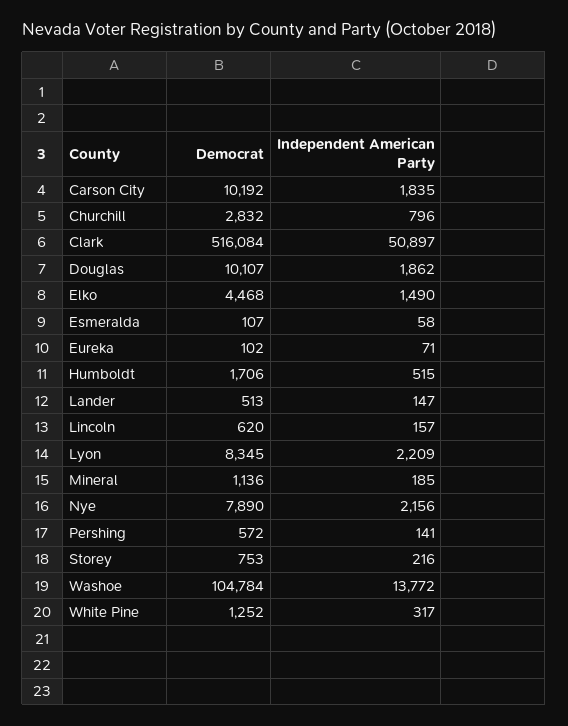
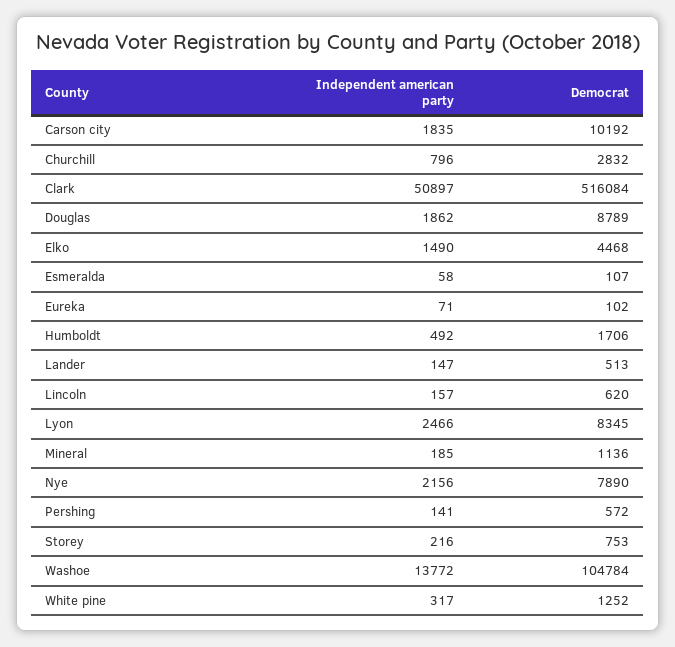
  {
    "Democrat": {
      "Carson City": 10192,
      "Churchill": 2832,
      "Clark": 516084,
-     "Douglas": 10107,
+     "Douglas": 8789,
      "Elko": 4468,
      "Esmeralda": 107,
      "Eureka": 102,
      "Humboldt": 1706,
      "Lander": 513,
      "Lincoln": 620,
      "Lyon": 8345,
      "Mineral": 1136,
      "Nye": 7890,
      "Pershing": 572,
      "Storey": 753,
      "Washoe": 104784,
      "White Pine": 1252
    },
    "Independent American Party": {
      "Carson City": 1835,
      "Churchill": 796,
      "Clark": 50897,
      "Douglas": 1862,
      "Elko": 1490,
      "Esmeralda": 58,
      "Eureka": 71,
-     "Humboldt": 515,
+     "Humboldt": 492,
      "Lander": 147,
      "Lincoln": 157,
-     "Lyon": 2209,
+     "Lyon": 2466,
      "Mineral": 185,
      "Nye": 2156,
      "Pershing": 141,
      "Storey": 216,
      "Washoe": 13772,
      "White Pine": 317
    }
  }

